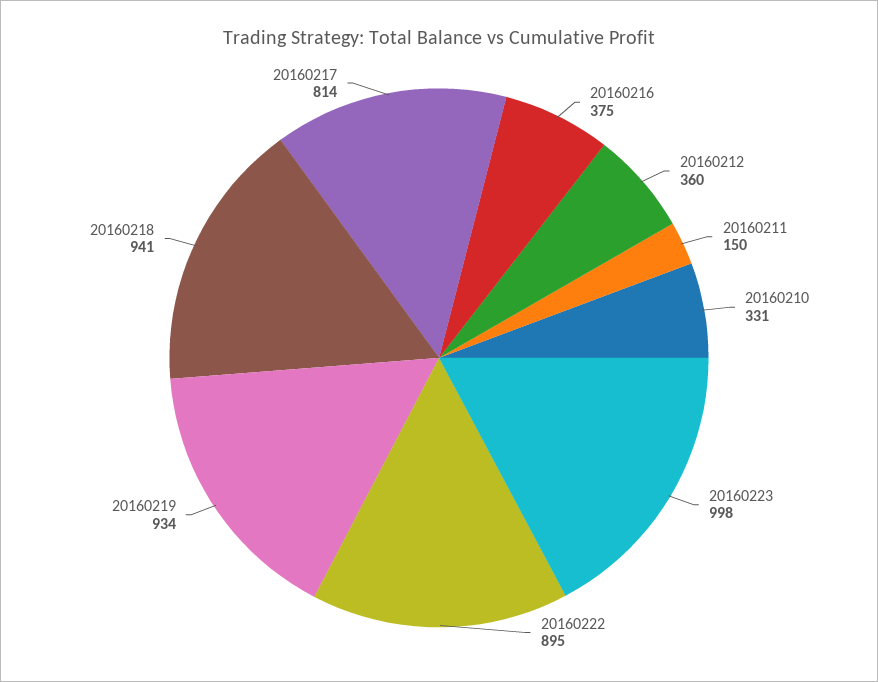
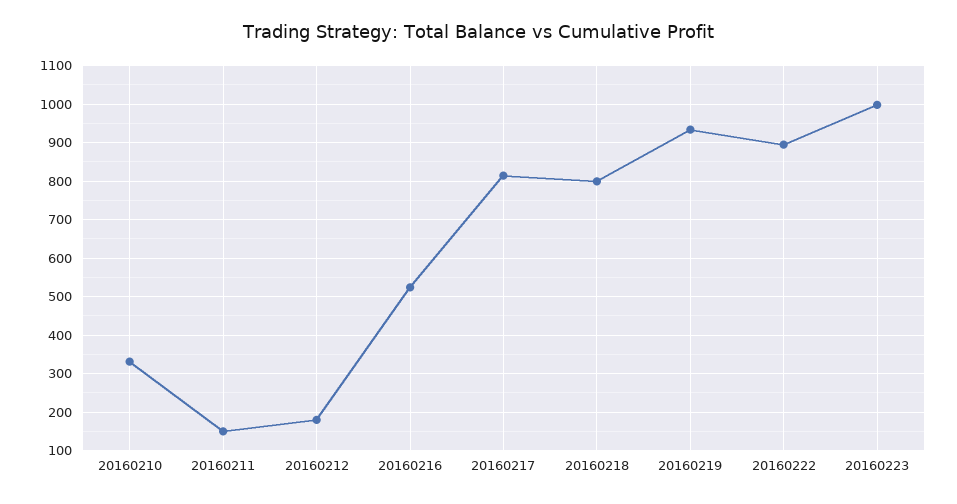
  {
-   "20160216": 375,
+   "20160216": 520,
-   "20160212": 360,
+   "20160212": 180,
    "20160211": 150,
    "20160210": 331,
    "20160223": 998,
    "20160222": 895,
    "20160219": 934,
-   "20160218": 941,
+   "20160218": 800,
    "20160217": 814
  }

